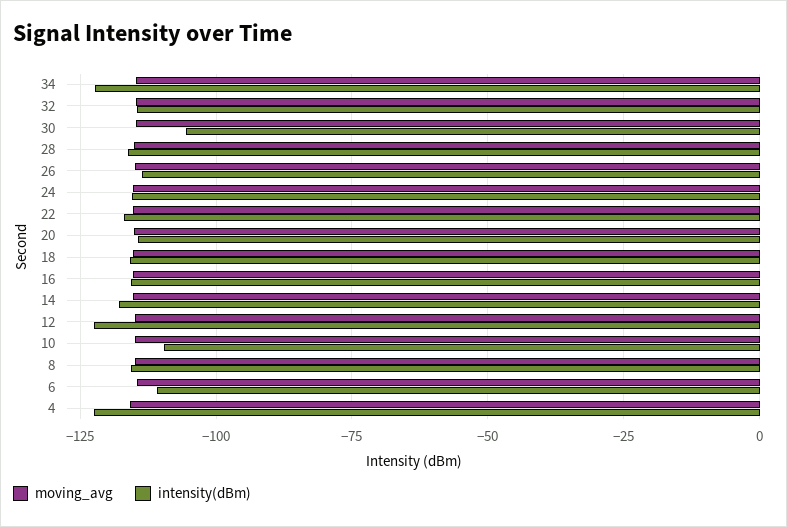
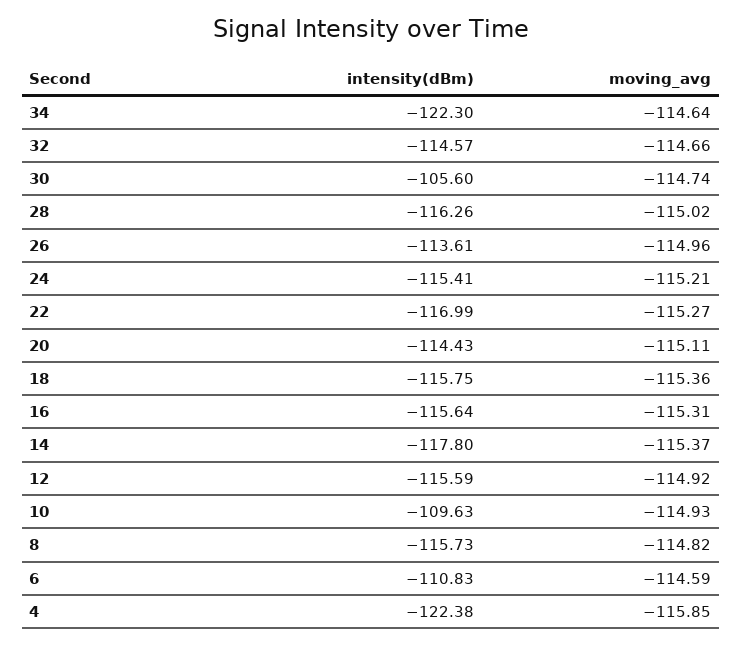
  {
    "moving_avg": {
      "34": -114.64,
      "32": -114.66,
      "30": -114.74,
      "28": -115.02,
      "26": -114.96,
      "24": -115.21,
      "22": -115.27,
      "20": -115.11,
      "18": -115.36,
      "16": -115.31,
      "14": -115.37,
      "12": -114.92,
      "10": -114.93,
      "8": -114.82,
      "6": -114.59,
      "4": -115.85
    },
    "intensity(dBm)": {
      "34": -122.3,
      "32": -114.57,
      "30": -105.6,
      "28": -116.26,
      "26": -113.61,
      "24": -115.41,
      "22": -116.99,
      "20": -114.43,
      "18": -115.75,
      "16": -115.64,
      "14": -117.8,
-     "12": -122.5,
+     "12": -115.59,
      "10": -109.63,
      "8": -115.73,
      "6": -110.83,
      "4": -122.38
    }
  }

